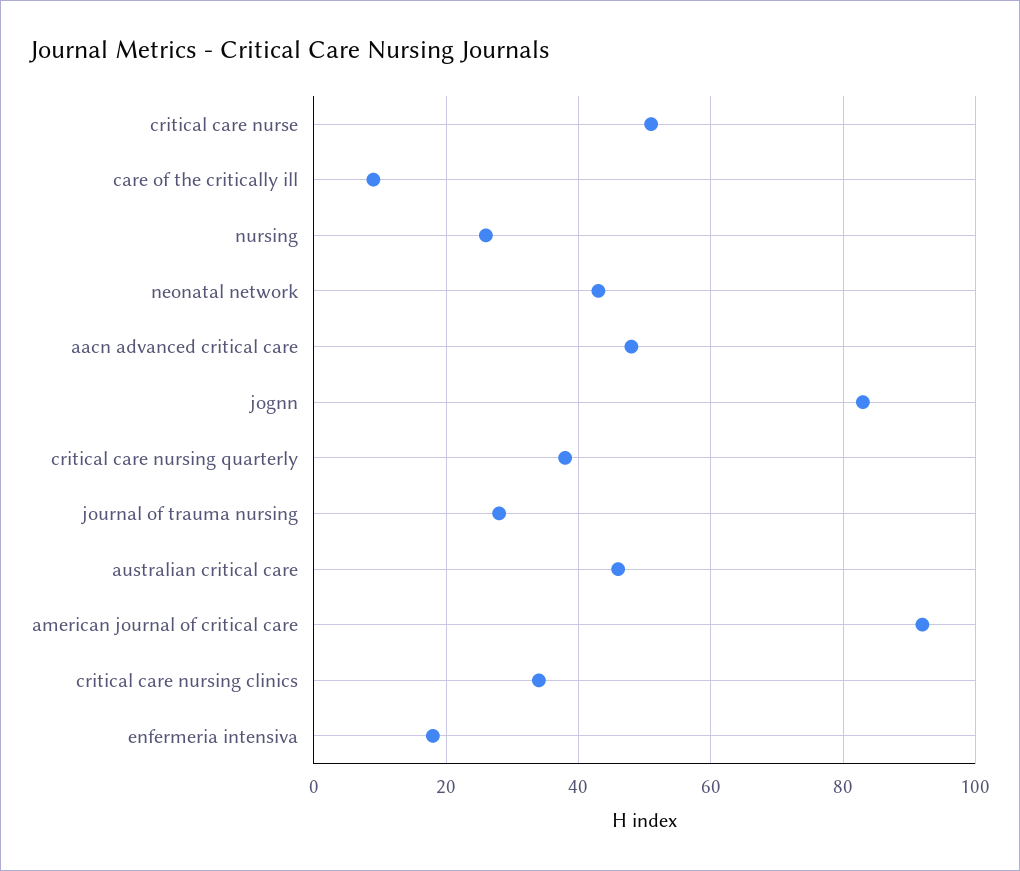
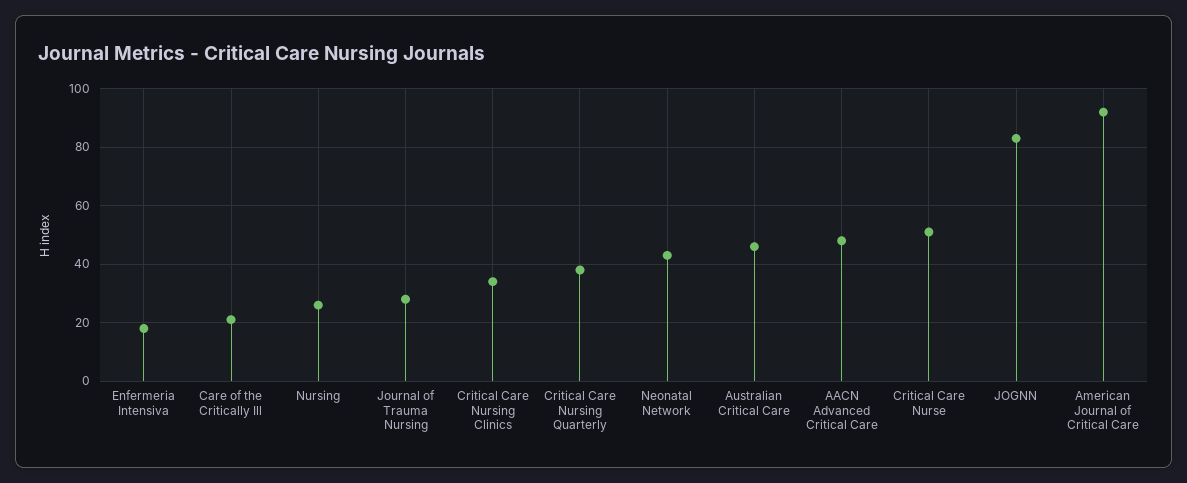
  {
    "critical care nurse": 50,
-   "care of the critically ill": 10,
+   "care of the critically ill": 20,
    "nursing": 25,
    "neonatal network": 45,
    "aacn advanced critical care": 50,
    "jognn": 85,
    "critical care nursing quarterly": 40,
    "journal of trauma nursing": 30,
    "australian critical care": 45,
    "american journal of critical care": 90,
    "critical care nursing clinics": 35,
    "enfermeria intensiva": 20
  }

